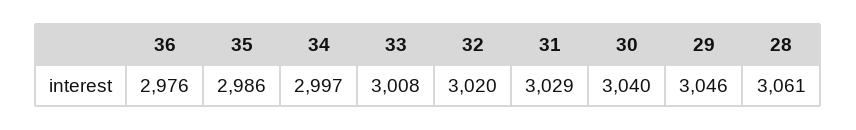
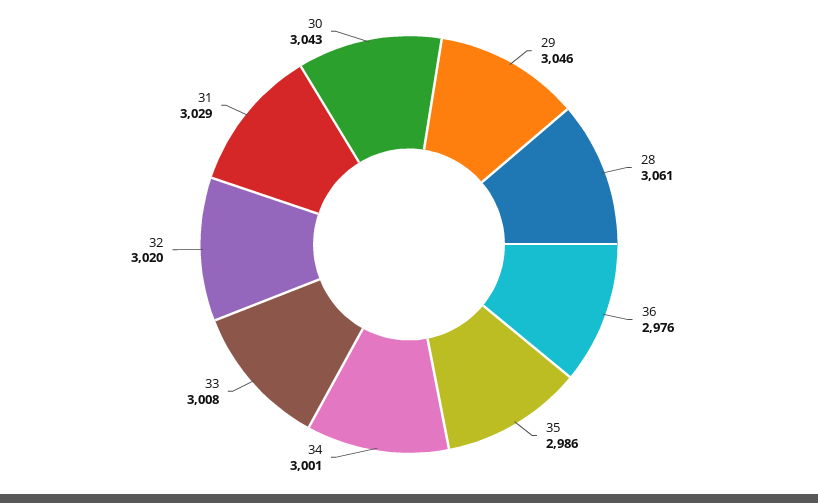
  {
    "36": 2976,
    "35": 2986,
-   "34": 2997,
+   "34": 3001,
    "33": 3008,
    "32": 3020,
    "31": 3029,
-   "30": 3040,
+   "30": 3043,
    "29": 3046,
    "28": 3061
  }

